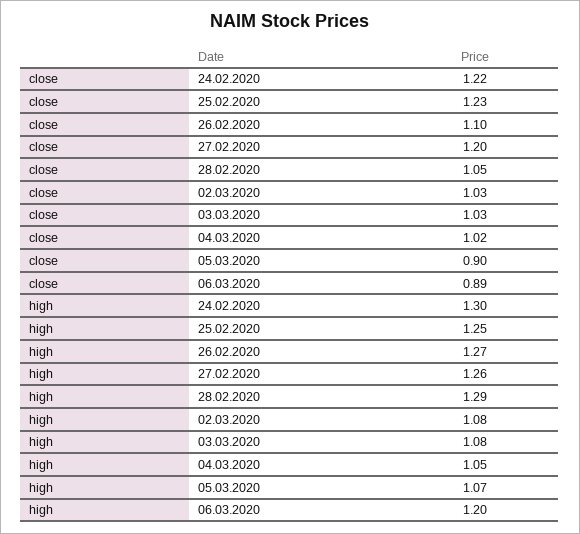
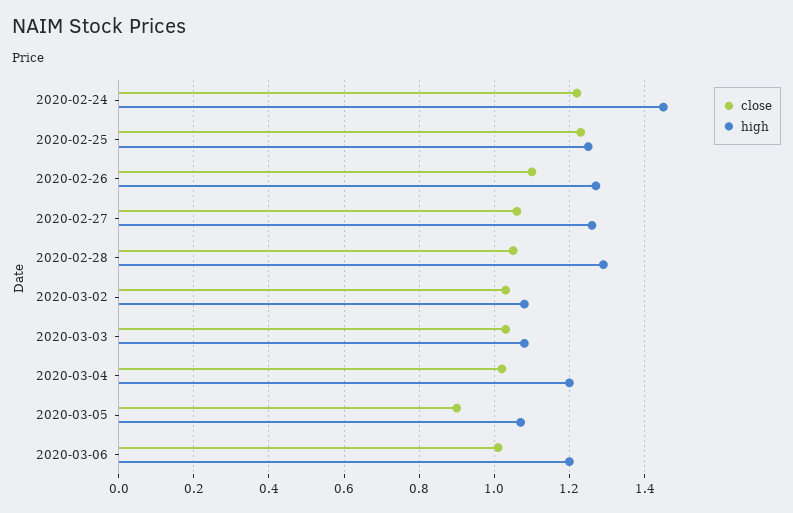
  {
    "close": {
      "24.02.2020": 1.22,
      "25.02.2020": 1.23,
      "26.02.2020": 1.1,
-     "27.02.2020": 1.2,
+     "27.02.2020": 1.05,
      "28.02.2020": 1.05,
      "02.03.2020": 1.03,
      "03.03.2020": 1.03,
      "04.03.2020": 1.02,
      "05.03.2020": 0.9,
-     "06.03.2020": 0.89
+     "06.03.2020": 1
    },
    "high": {
-     "24.02.2020": 1.3,
+     "24.02.2020": 1.45,
      "25.02.2020": 1.25,
      "26.02.2020": 1.27,
      "27.02.2020": 1.26,
      "28.02.2020": 1.29,
      "02.03.2020": 1.08,
      "03.03.2020": 1.08,
-     "04.03.2020": 1.05,
+     "04.03.2020": 1.2,
      "05.03.2020": 1.07,
      "06.03.2020": 1.2
    }
  }

